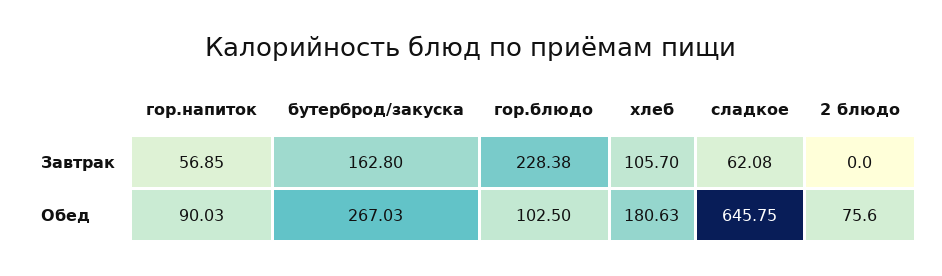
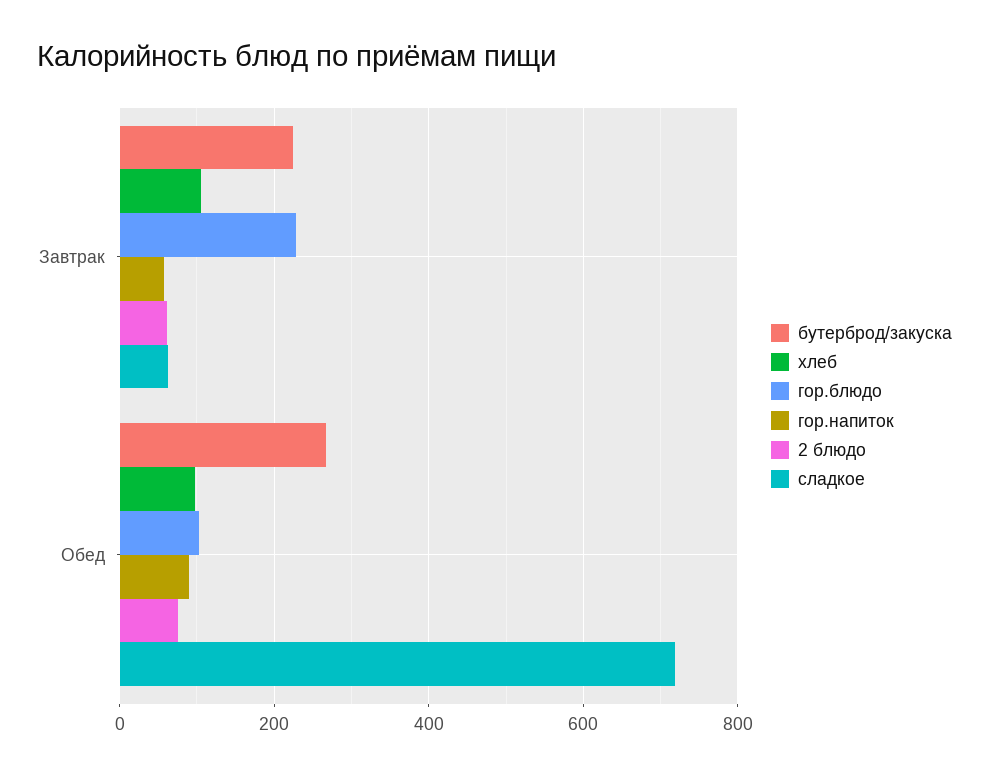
  {
    "гор.напиток": {
      "Завтрак": 56.85,
      "Обед": 90.03
    },
    "бутерброд/закуска": {
-     "Завтрак": 162.8,
+     "Завтрак": 220,
      "Обед": 267.03
    },
    "гор.блюдо": {
      "Завтрак": 228.38,
      "Обед": 102.5
    },
    "хлеб": {
      "Завтрак": 105.7,
-     "Обед": 180.63
+     "Обед": 100
    },
    "сладкое": {
      "Завтрак": 62.08,
-     "Обед": 645.75
+     "Обед": 720
    },
    "2 блюдо": {
-     "Завтрак": 0,
+     "Завтрак": 60,
      "Обед": 75.6
    }
  }

